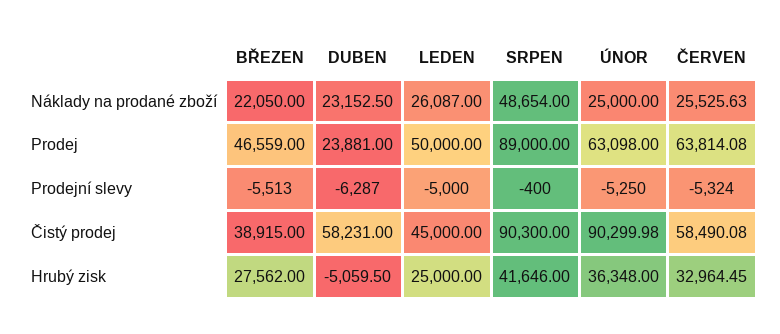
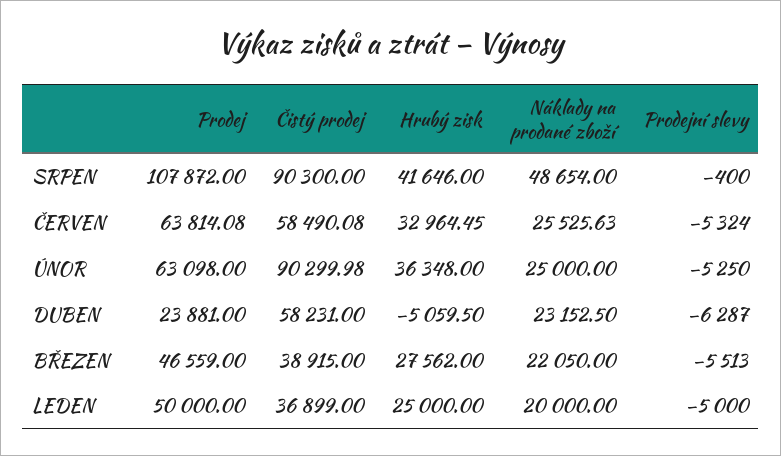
  {
    "BŘEZEN": {
      "Náklady na prodané zboží": 22050,
      "Prodej": 46559,
      "Prodejní slevy": -5513,
      "Čistý prodej": 38915,
      "Hrubý zisk": 27562
    },
    "DUBEN": {
      "Náklady na prodané zboží": 23152.5,
      "Prodej": 23881,
      "Prodejní slevy": -6287,
      "Čistý prodej": 58231,
      "Hrubý zisk": -5059.5
    },
    "LEDEN": {
-     "Náklady na prodané zboží": 26087,
+     "Náklady na prodané zboží": 20000,
      "Prodej": 50000,
      "Prodejní slevy": -5000,
-     "Čistý prodej": 45000,
+     "Čistý prodej": 36899,
      "Hrubý zisk": 25000
    },
    "SRPEN": {
      "Náklady na prodané zboží": 48654,
-     "Prodej": 89000,
+     "Prodej": 107872,
      "Prodejní slevy": -400,
      "Čistý prodej": 90300,
      "Hrubý zisk": 41646
    },
    "ÚNOR": {
      "Náklady na prodané zboží": 25000,
      "Prodej": 63098,
      "Prodejní slevy": -5250,
      "Čistý prodej": 90299.98,
      "Hrubý zisk": 36348
    },
    "ČERVEN": {
      "Náklady na prodané zboží": 25525.63,
      "Prodej": 63814.08,
      "Prodejní slevy": -5324,
      "Čistý prodej": 58490.08,
      "Hrubý zisk": 32964.45
    }
  }

